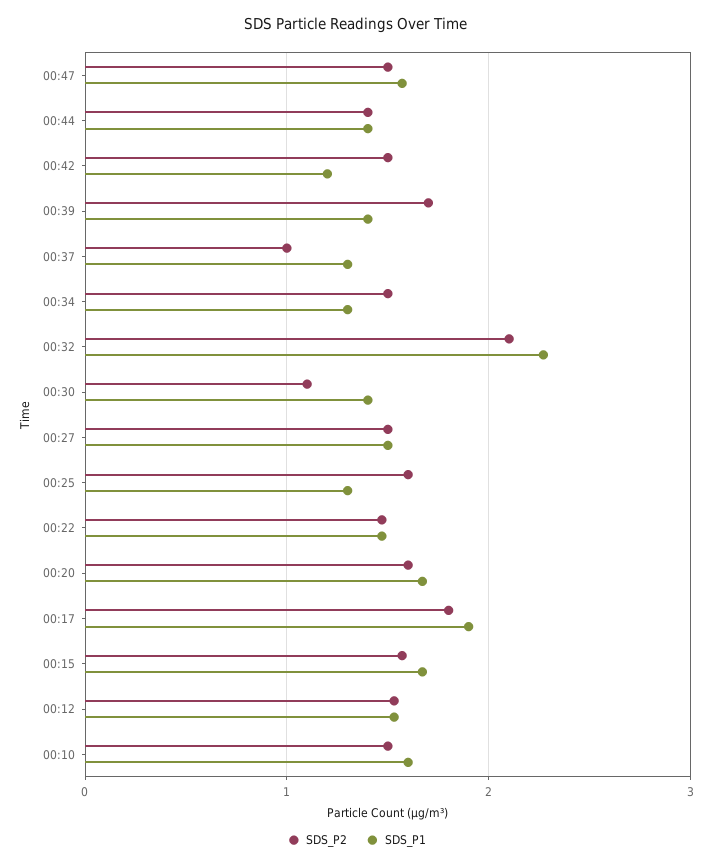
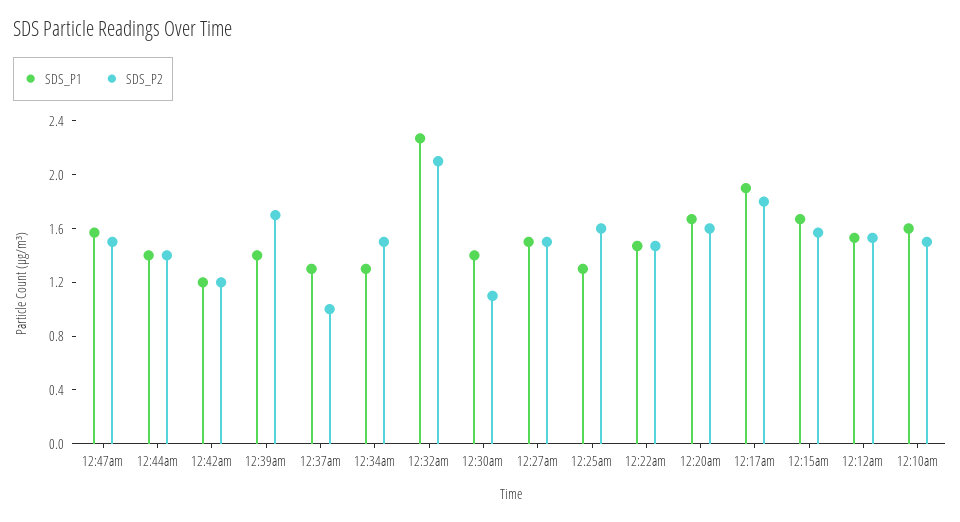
  {
    "SDS_P2": {
      "00:47": 1.5,
      "00:44": 1.4,
-     "00:42": 1.5,
+     "00:42": 1.2,
      "00:39": 1.7,
      "00:37": 1,
      "00:34": 1.5,
      "00:32": 2.1,
      "00:30": 1.1,
      "00:27": 1.5,
      "00:25": 1.6,
      "00:22": 1.5,
      "00:20": 1.6,
      "00:17": 1.8,
      "00:15": 1.6,
      "00:12": 1.5,
      "00:10": 1.5
    },
    "SDS_P1": {
      "00:47": 1.6,
      "00:44": 1.4,
      "00:42": 1.2,
      "00:39": 1.4,
      "00:37": 1.3,
      "00:34": 1.3,
      "00:32": 2.3,
      "00:30": 1.4,
      "00:27": 1.5,
      "00:25": 1.3,
      "00:22": 1.5,
      "00:20": 1.7,
      "00:17": 1.9,
      "00:15": 1.7,
      "00:12": 1.5,
      "00:10": 1.6
    }
  }

